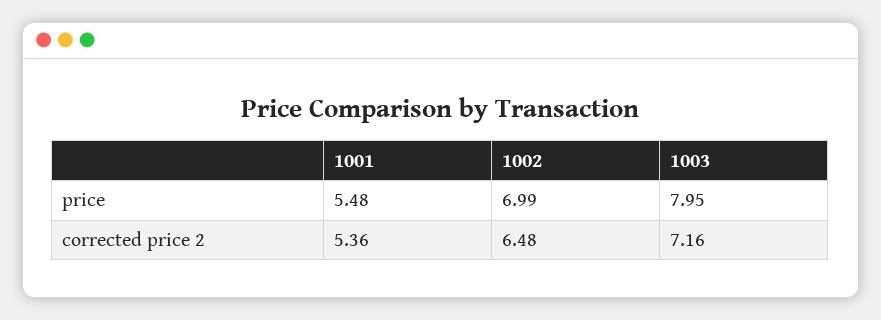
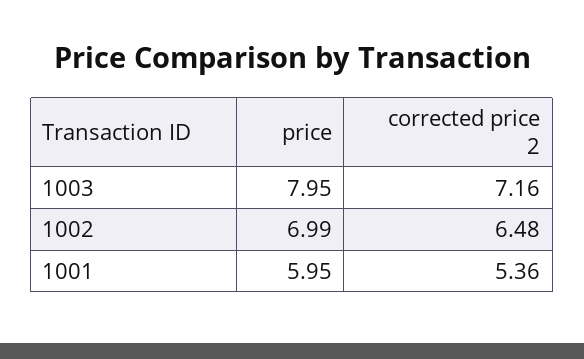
  {
    "1001": {
-     "price": 5.48,
+     "price": 5.95,
      "corrected price 2": 5.36
    },
    "1002": {
      "price": 6.99,
      "corrected price 2": 6.48
    },
    "1003": {
      "price": 7.95,
      "corrected price 2": 7.16
    }
  }

